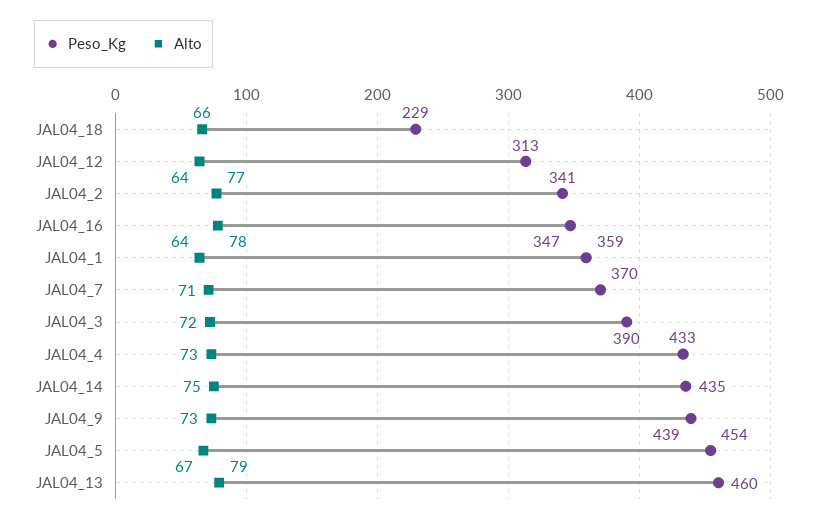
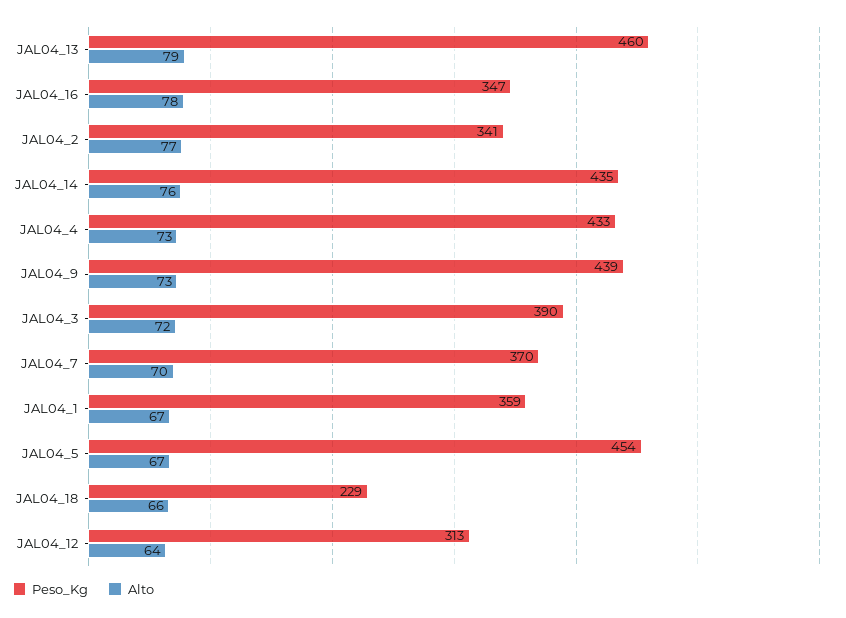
  {
    "Peso_Kg": {
      "JAL04_18": 229,
      "JAL04_12": 313,
      "JAL04_2": 341,
      "JAL04_16": 347,
      "JAL04_1": 359,
      "JAL04_7": 370,
      "JAL04_3": 390,
      "JAL04_4": 433,
      "JAL04_14": 435,
      "JAL04_9": 439,
      "JAL04_5": 454,
      "JAL04_13": 460
    },
    "Alto": {
      "JAL04_18": 66,
      "JAL04_12": 64,
      "JAL04_2": 77,
      "JAL04_16": 78,
-     "JAL04_1": 64,
+     "JAL04_1": 67,
-     "JAL04_7": 71,
+     "JAL04_7": 70,
      "JAL04_3": 72,
      "JAL04_4": 73,
-     "JAL04_14": 75,
+     "JAL04_14": 76,
      "JAL04_9": 73,
      "JAL04_5": 67,
      "JAL04_13": 79
    }
  }

